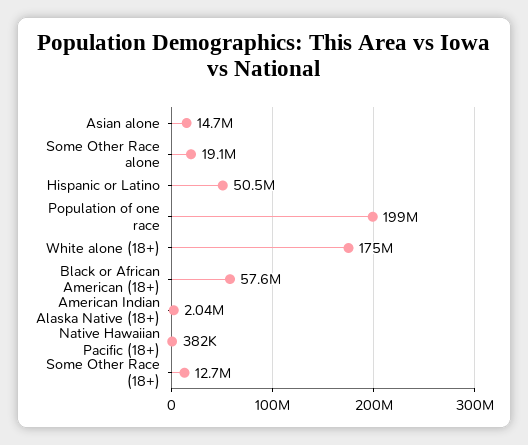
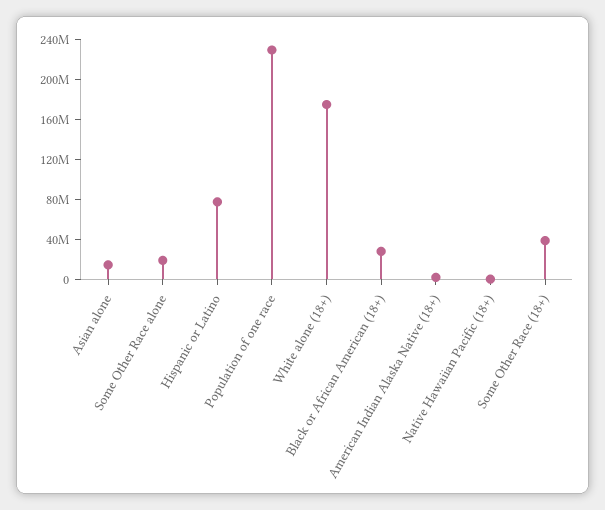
  {
    "Asian alone": 14700000,
    "Some Other Race alone": 19100000,
-   "Hispanic or Latino": 50500000,
+   "Hispanic or Latino": 80000000,
-   "Population of one race": 199000000,
+   "Population of one race": 230000000,
    "White alone (18+)": 175000000,
-   "Black or African American (18+)": 57600000,
+   "Black or African American (18+)": 30000000,
    "American Indian Alaska Native (18+)": 2040000,
    "Native Hawaiian Pacific (18+)": 382000,
-   "Some Other Race (18+)": 12700000
+   "Some Other Race (18+)": 40000000
  }

